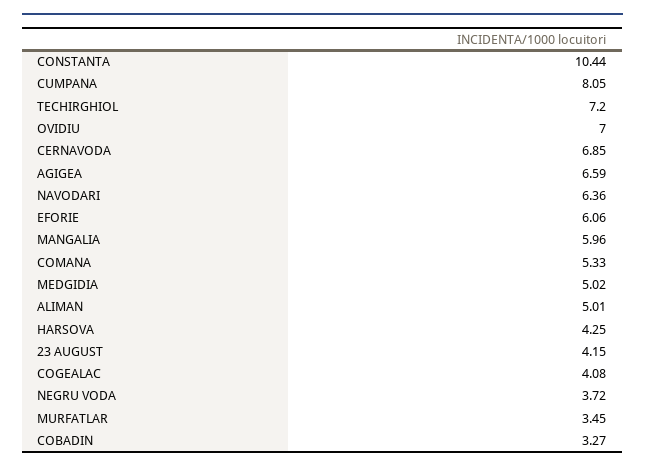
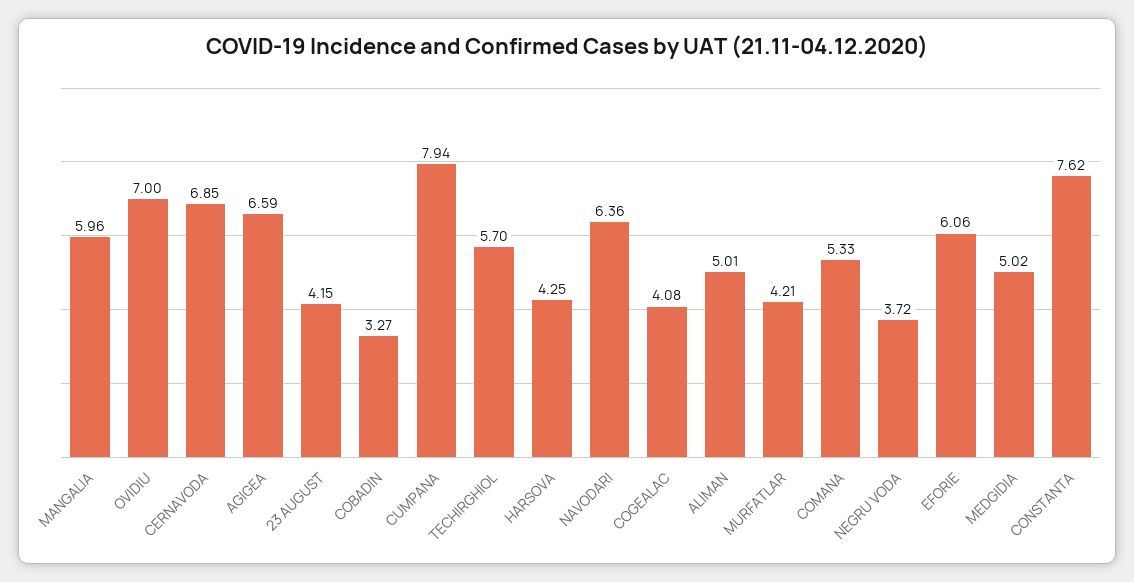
  {
-   "CONSTANTA": 10.44,
+   "CONSTANTA": 7.62,
-   "CUMPANA": 8.05,
+   "CUMPANA": 7.94,
-   "TECHIRGHIOL": 7.2,
+   "TECHIRGHIOL": 5.7,
    "OVIDIU": 7,
    "CERNAVODA": 6.85,
    "AGIGEA": 6.59,
    "NAVODARI": 6.36,
    "EFORIE": 6.06,
    "MANGALIA": 5.96,
    "COMANA": 5.33,
    "MEDGIDIA": 5.02,
    "ALIMAN": 5.01,
    "HARSOVA": 4.25,
    "23 AUGUST": 4.15,
    "COGEALAC": 4.08,
    "NEGRU VODA": 3.72,
-   "MURFATLAR": 3.45,
+   "MURFATLAR": 4.21,
    "COBADIN": 3.27
  }

